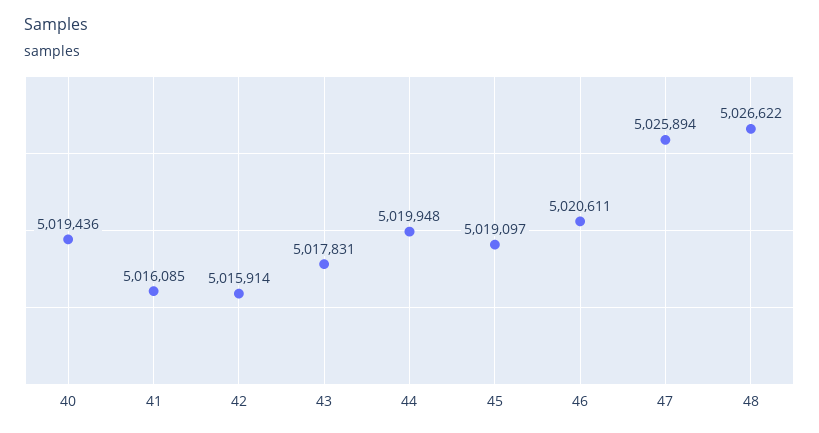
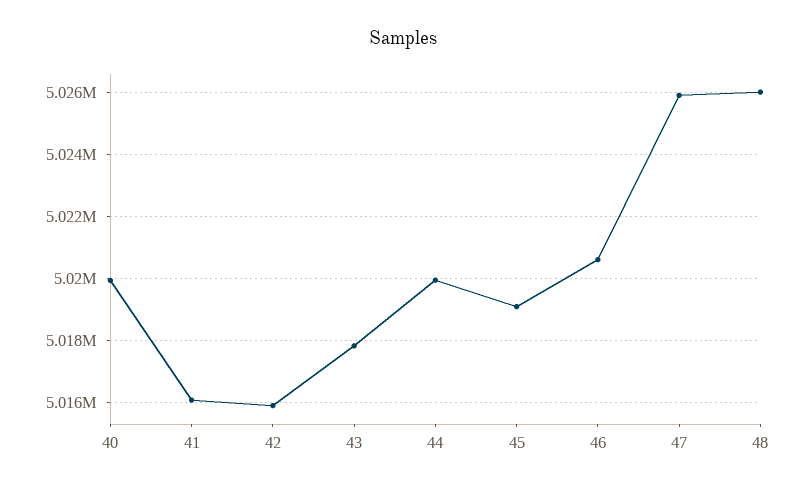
  {
-   "40": 5019436,
+   "40": 5020000,
    "41": 5016085,
    "42": 5015914,
    "43": 5017831,
    "44": 5019948,
    "45": 5019097,
    "46": 5020611,
    "47": 5025894,
-   "48": 5026622
+   "48": 5026000
  }

